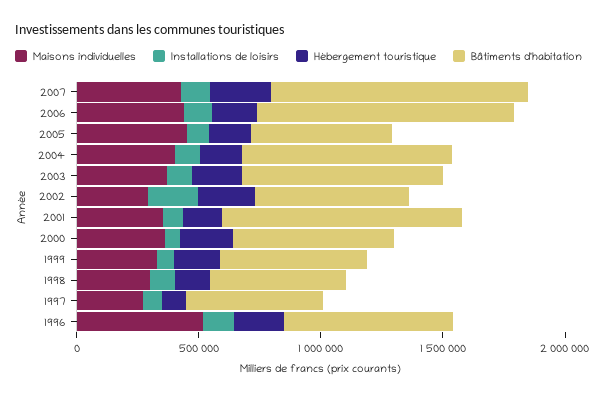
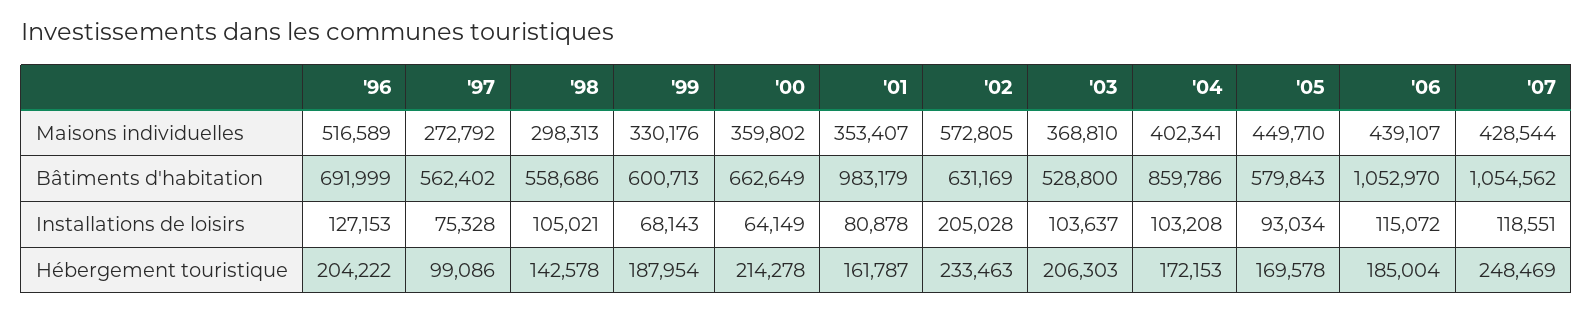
  {
    "Maisons individuelles": {
      "2007": 428544,
      "2006": 439107,
      "2005": 449710,
      "2004": 402341,
      "2003": 368810,
-     "2002": 300000,
+     "2002": 572805,
      "2001": 353407,
      "2000": 359802,
      "1999": 330176,
      "1998": 298313,
      "1997": 272792,
      "1996": 516589
    },
    "Installations de loisirs": {
      "2007": 118551,
      "2006": 115072,
      "2005": 93034,
      "2004": 103208,
      "2003": 103637,
      "2002": 205028,
      "2001": 80878,
      "2000": 64149,
      "1999": 68143,
      "1998": 105021,
      "1997": 75328,
      "1996": 127153
    },
    "Hébergement touristique": {
      "2007": 248469,
      "2006": 185004,
      "2005": 169578,
      "2004": 172153,
      "2003": 206303,
      "2002": 233463,
      "2001": 161787,
      "2000": 214278,
      "1999": 187954,
      "1998": 142578,
      "1997": 99086,
      "1996": 204222
    },
    "Bâtiments d'habitation": {
      "2007": 1054562,
      "2006": 1052970,
      "2005": 579843,
      "2004": 859786,
-     "2003": 800000,
+     "2003": 528800,
      "2002": 631169,
      "2001": 983179,
      "2000": 662649,
      "1999": 600713,
      "1998": 558686,
      "1997": 562402,
      "1996": 691999
    }
  }

